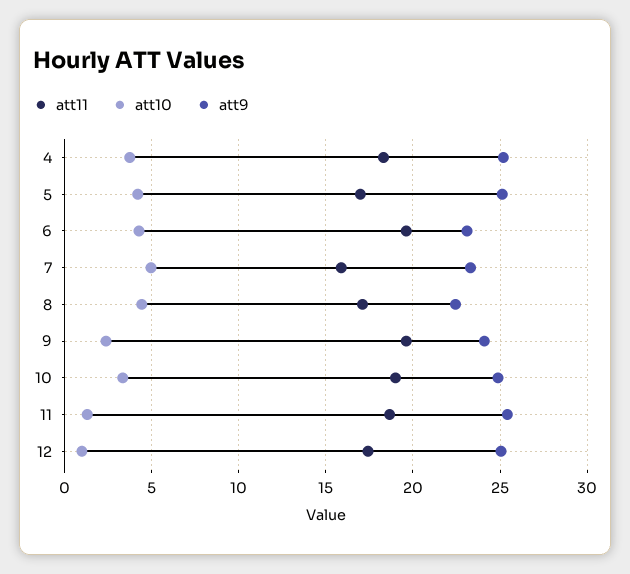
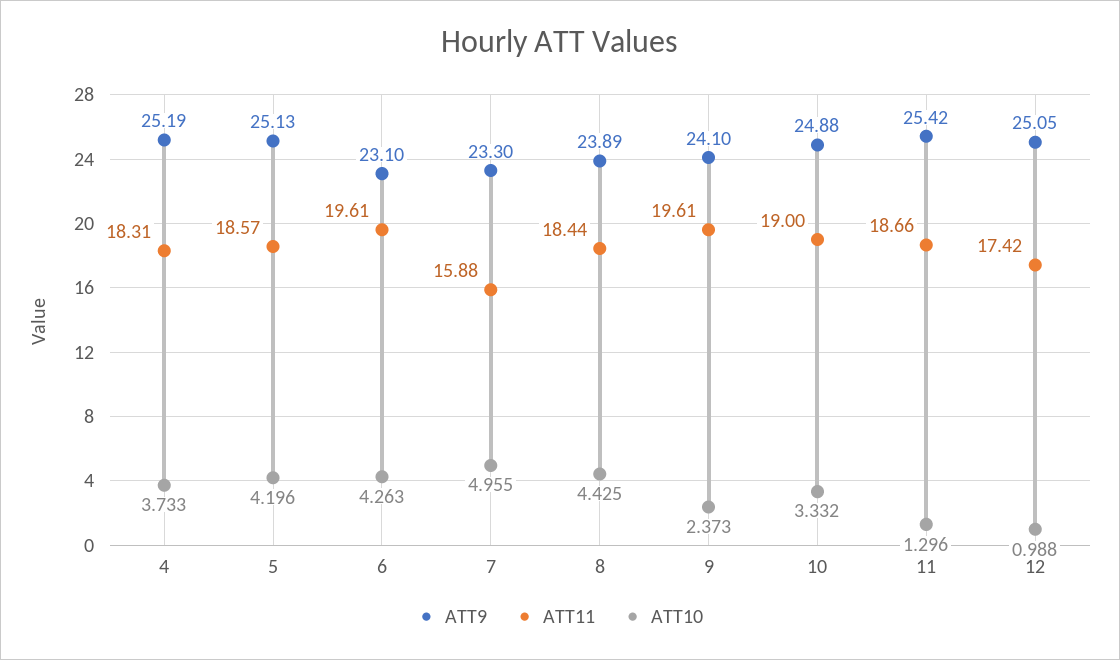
  {
    "att11": {
      "4": 18.31,
-     "5": 17,
+     "5": 18.57,
      "6": 19.61,
      "7": 15.88,
-     "8": 17,
+     "8": 18.44,
      "9": 19.61,
      "10": 19,
      "11": 18.66,
      "12": 17.42
    },
    "att10": {
      "4": 3.733,
      "5": 4.196,
      "6": 4.263,
      "7": 4.955,
      "8": 4.425,
      "9": 2.373,
      "10": 3.332,
      "11": 1.296,
      "12": 0.988
    },
    "att9": {
      "4": 25.19,
      "5": 25.13,
      "6": 23.1,
      "7": 23.3,
-     "8": 22.5,
+     "8": 23.89,
      "9": 24.1,
      "10": 24.88,
      "11": 25.42,
      "12": 25.05
    }
  }

